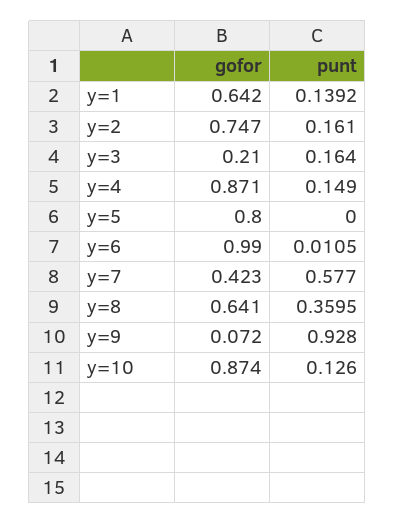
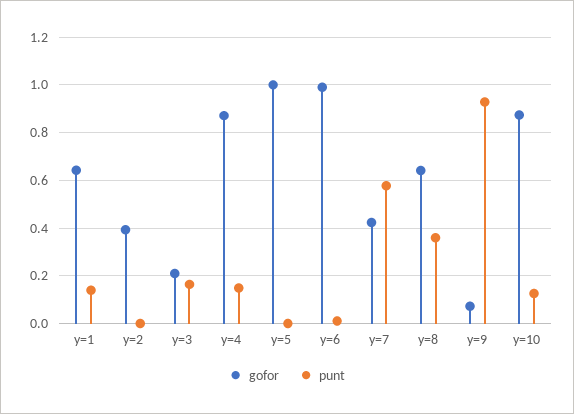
  {
    "gofor": {
      "y=1": 0.642,
-     "y=2": 0.747,
+     "y=2": 0.4,
      "y=3": 0.21,
      "y=4": 0.871,
-     "y=5": 0.8,
+     "y=5": 1,
      "y=6": 0.99,
      "y=7": 0.423,
      "y=8": 0.641,
      "y=9": 0.072,
      "y=10": 0.874
    },
    "punt": {
      "y=1": 0.1392,
-     "y=2": 0.161,
+     "y=2": 0,
      "y=3": 0.164,
      "y=4": 0.149,
      "y=5": 0,
      "y=6": 0.0105,
      "y=7": 0.577,
      "y=8": 0.3595,
      "y=9": 0.928,
      "y=10": 0.126
    }
  }

